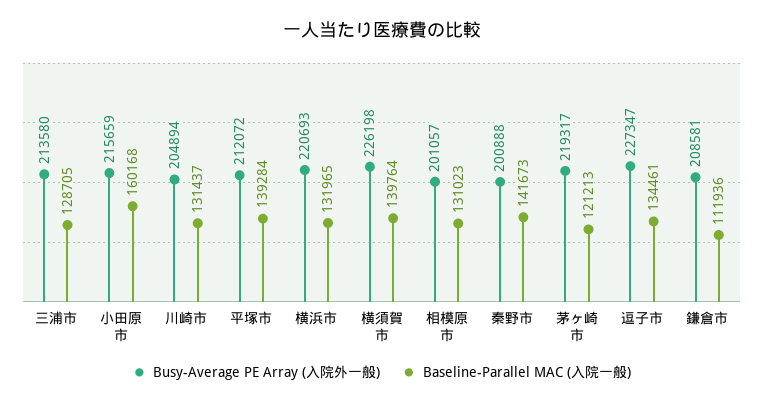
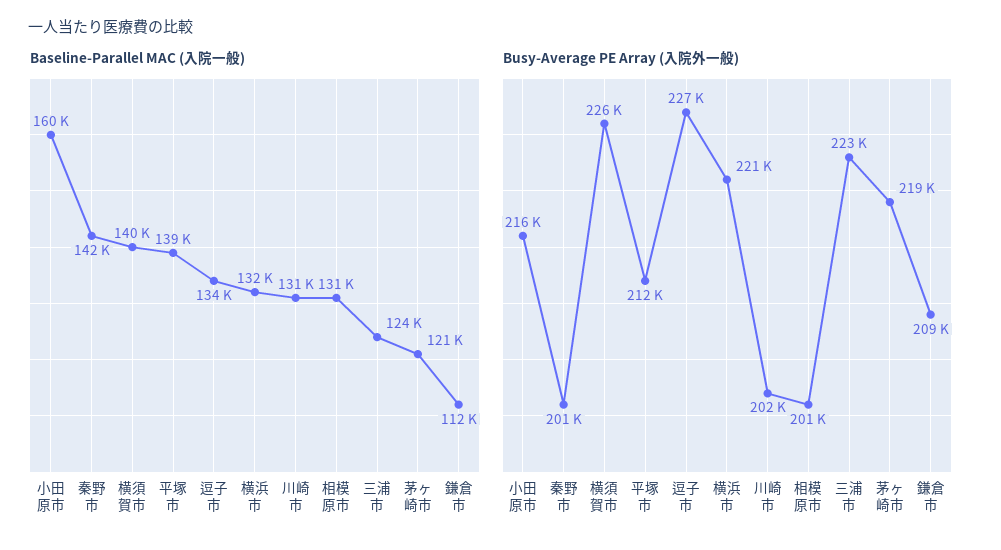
  {
    "Busy-Average PE Array (入院外一般)": {
-     "三浦市": 213580,
+     "三浦市": 223000,
      "小田原市": 215659,
-     "川崎市": 204894,
+     "川崎市": 202000,
      "平塚市": 212072,
      "横浜市": 220693,
      "横須賀市": 226198,
      "相模原市": 201057,
      "秦野市": 200888,
      "茅ヶ崎市": 219317,
      "逗子市": 227347,
      "鎌倉市": 208581
    },
    "Baseline-Parallel MAC (入院一般)": {
-     "三浦市": 128705,
+     "三浦市": 124000,
      "小田原市": 160168,
      "川崎市": 131437,
      "平塚市": 139284,
      "横浜市": 131965,
      "横須賀市": 139764,
      "相模原市": 131023,
      "秦野市": 141673,
      "茅ヶ崎市": 121213,
      "逗子市": 134461,
      "鎌倉市": 111936
    }
  }

